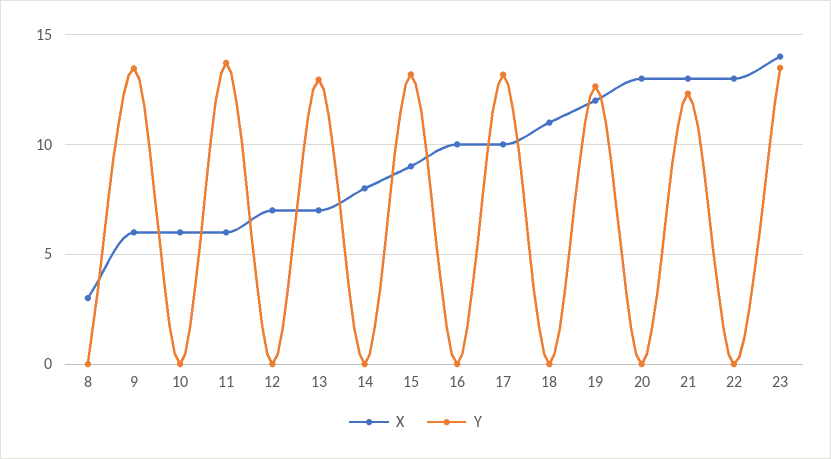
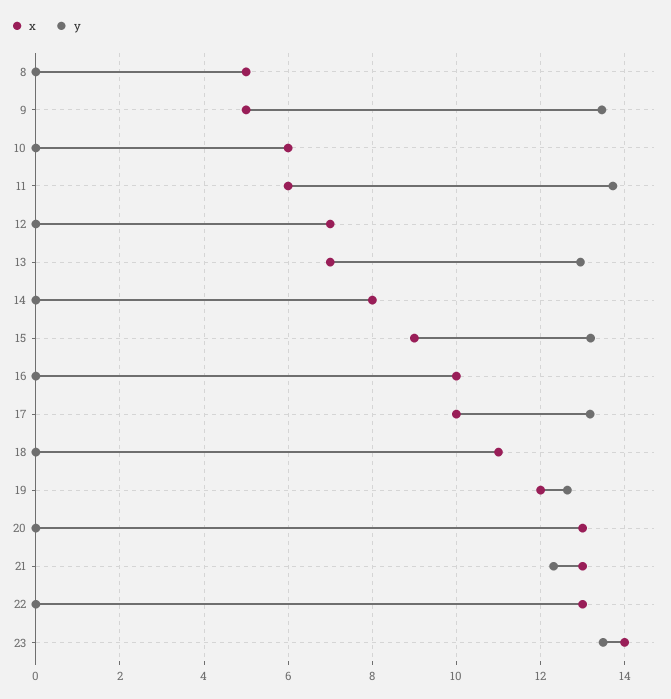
  {
    "X": {
-     "8": 3,
+     "8": 5,
-     "9": 6,
+     "9": 5,
      "10": 6,
      "11": 6,
      "12": 7,
      "13": 7,
      "14": 8,
      "15": 9,
      "16": 10,
      "17": 10,
      "18": 11,
      "19": 12,
      "20": 13,
      "21": 13,
      "22": 13,
      "23": 14
    },
    "Y": {
      "8": 0,
      "9": 13.4,
      "10": 0,
      "11": 13.8,
      "12": 0,
      "13": 13,
      "14": 0,
      "15": 13.2,
      "16": 0,
      "17": 13.2,
      "18": 0,
      "19": 12.6,
      "20": 0,
      "21": 12.4,
      "22": 0,
      "23": 13.4
    }
  }

